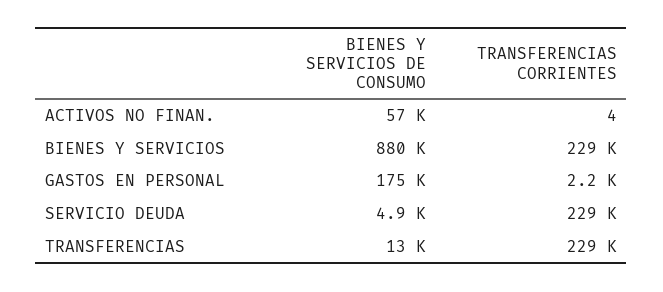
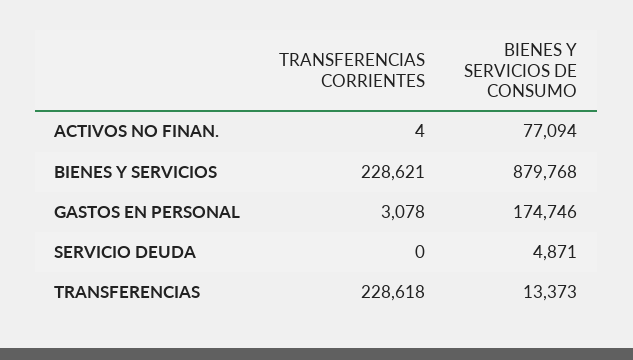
  {
    "BIENES Y SERVICIOS DE CONSUMO": {
-     "ACTIVOS NO FINAN.": 57000,
+     "ACTIVOS NO FINAN.": 77094,
      "BIENES Y SERVICIOS": 879768,
      "GASTOS EN PERSONAL": 174746,
      "SERVICIO DEUDA": 4871,
      "TRANSFERENCIAS": 13373
    },
    "TRANSFERENCIAS CORRIENTES": {
      "ACTIVOS NO FINAN.": 4,
      "BIENES Y SERVICIOS": 228621,
-     "GASTOS EN PERSONAL": 2200,
+     "GASTOS EN PERSONAL": 3078,
-     "SERVICIO DEUDA": 229000,
+     "SERVICIO DEUDA": 0,
      "TRANSFERENCIAS": 228618
    }
  }

